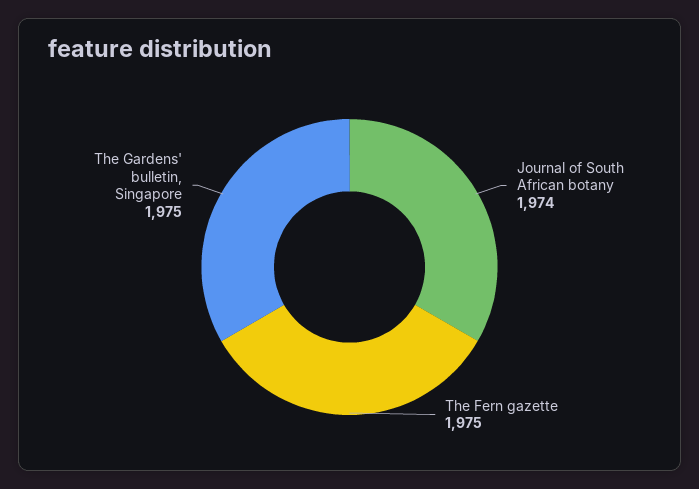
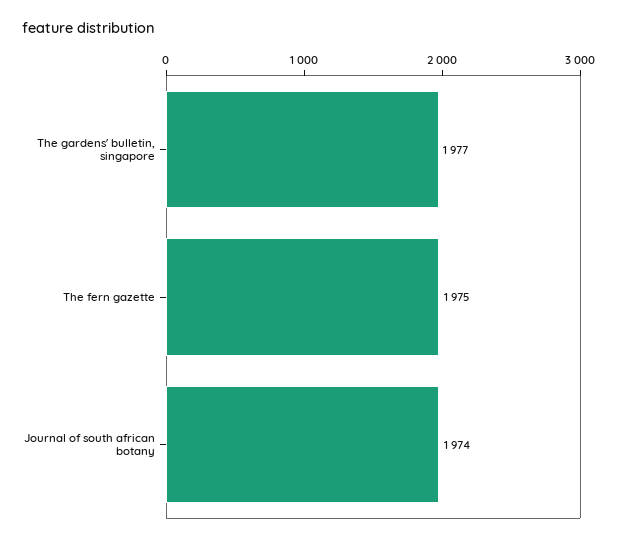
  {
    "Journal of South African botany": 1974,
    "The Fern gazette": 1975,
-   "The Gardens' bulletin, Singapore": 1975
+   "The Gardens' bulletin, Singapore": 1977
  }

